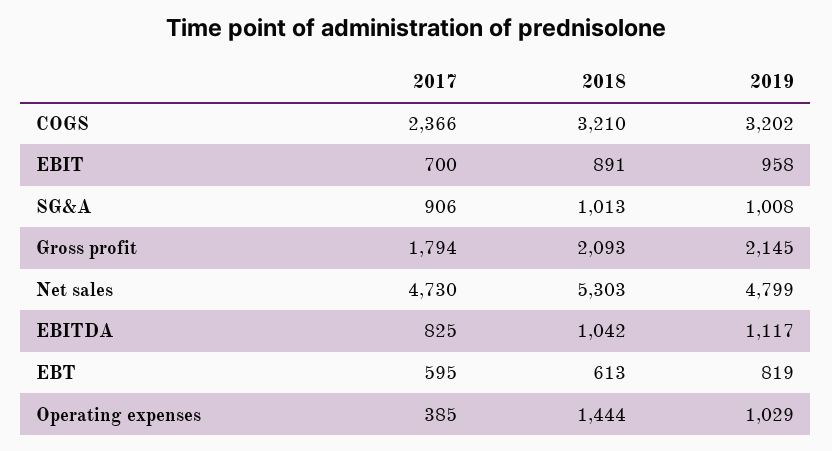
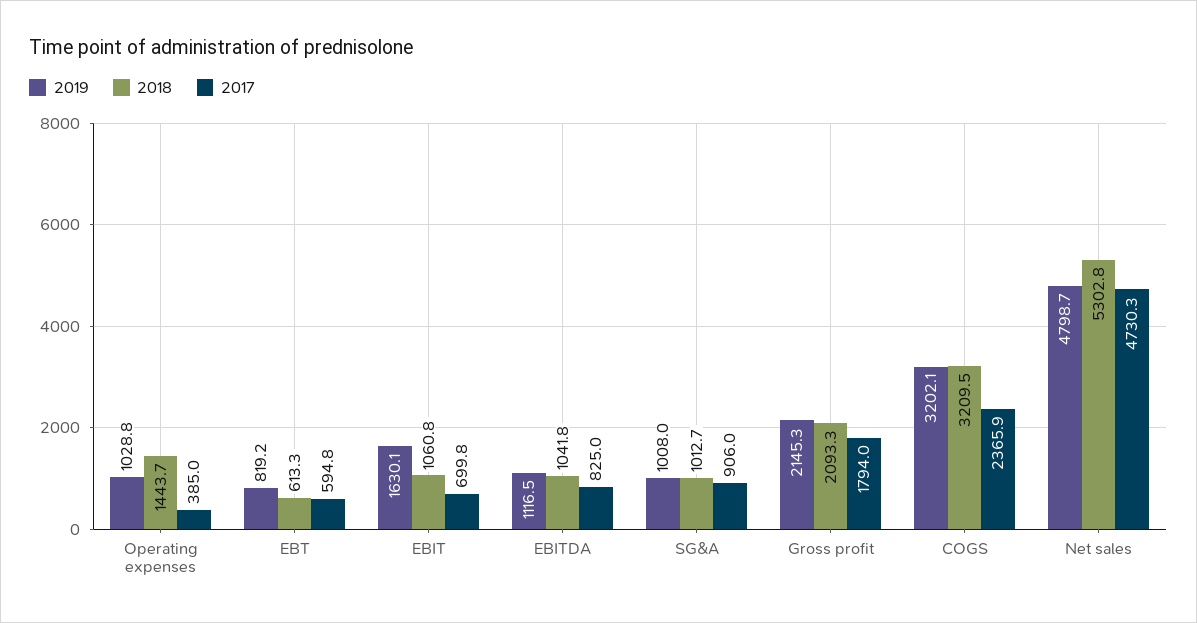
  {
    "2017": {
      "COGS": 2365.9,
      "EBIT": 699.8,
      "SG&A": 906,
      "Gross profit": 1794,
      "Net sales": 4730.3,
      "EBITDA": 825,
      "EBT": 594.8,
      "Operating expenses": 385
    },
    "2018": {
      "COGS": 3209.5,
-     "EBIT": 891,
+     "EBIT": 1060.8,
      "SG&A": 1012.7,
      "Gross profit": 2093.3,
      "Net sales": 5302.8,
      "EBITDA": 1041.8,
      "EBT": 613.3,
      "Operating expenses": 1443.7
    },
    "2019": {
      "COGS": 3202.1,
-     "EBIT": 958,
+     "EBIT": 1630.1,
      "SG&A": 1008,
      "Gross profit": 2145.3,
      "Net sales": 4798.7,
      "EBITDA": 1116.5,
      "EBT": 819.2,
      "Operating expenses": 1028.8
    }
  }

